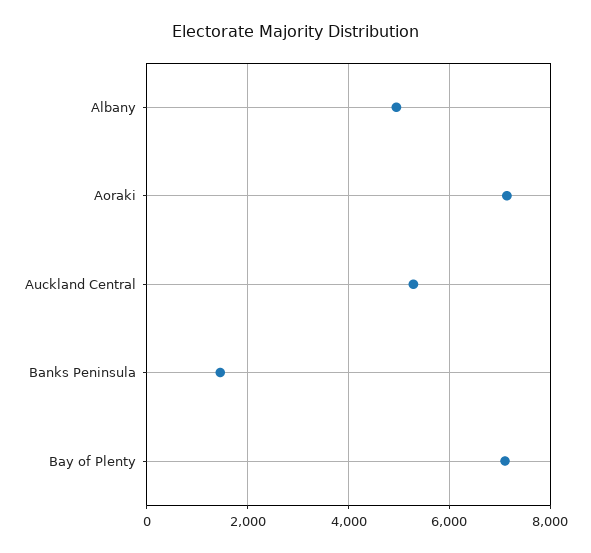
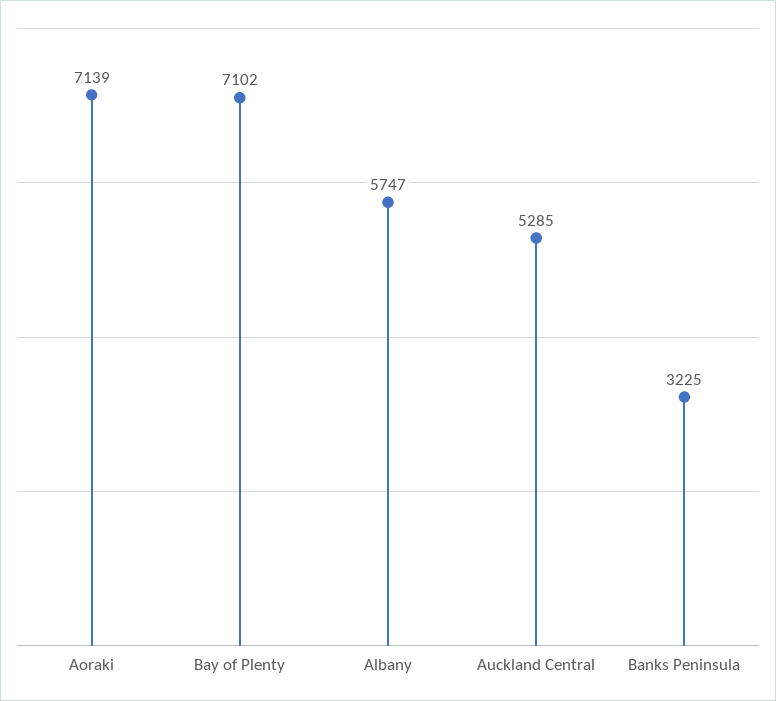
  {
-   "Albany": 5000,
+   "Albany": 5747,
    "Aoraki": 7139,
    "Auckland Central": 5285,
-   "Banks Peninsula": 1400,
+   "Banks Peninsula": 3225,
    "Bay of Plenty": 7102
  }

